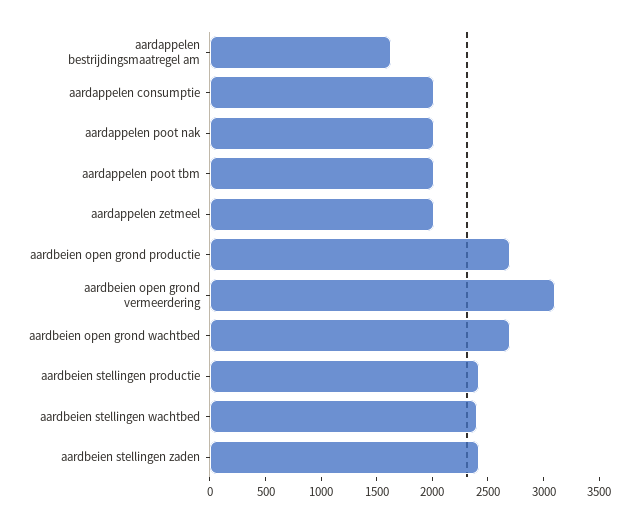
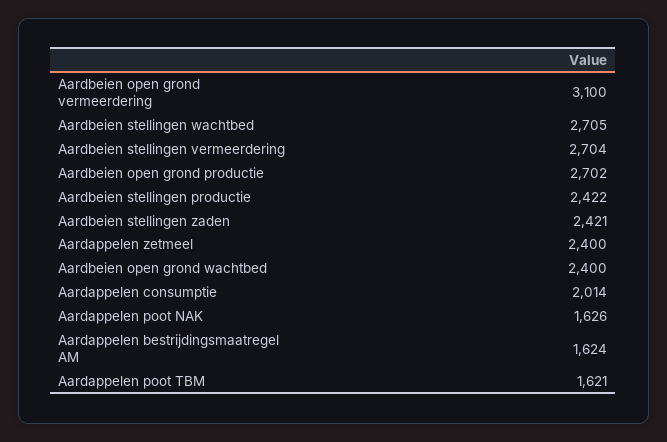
  {
    "aardappelen bestrijdingsmaatregel am": 1624,
    "aardappelen consumptie": 2014,
-   "aardappelen poot nak": 2000,
+   "aardappelen poot nak": 1626,
-   "aardappelen poot tbm": 2000,
+   "aardappelen poot tbm": 1621,
-   "aardappelen zetmeel": 2000,
+   "aardappelen zetmeel": 2400,
    "aardbeien open grond productie": 2702,
    "aardbeien open grond vermeerdering": 3100,
-   "aardbeien open grond wachtbed": 2700,
+   "aardbeien open grond wachtbed": 2400,
    "aardbeien stellingen productie": 2422,
-   "aardbeien stellingen wachtbed": 2400,
+   "aardbeien stellingen wachtbed": 2705,
-   "aardbeien stellingen zaden": 2421
+   "aardbeien stellingen zaden": 2421,
+   "Aardbeien stellingen vermeerdering": 2704
  }

